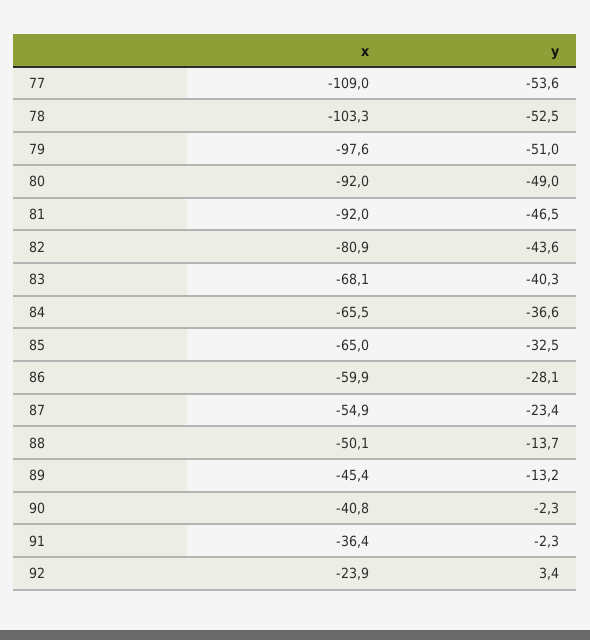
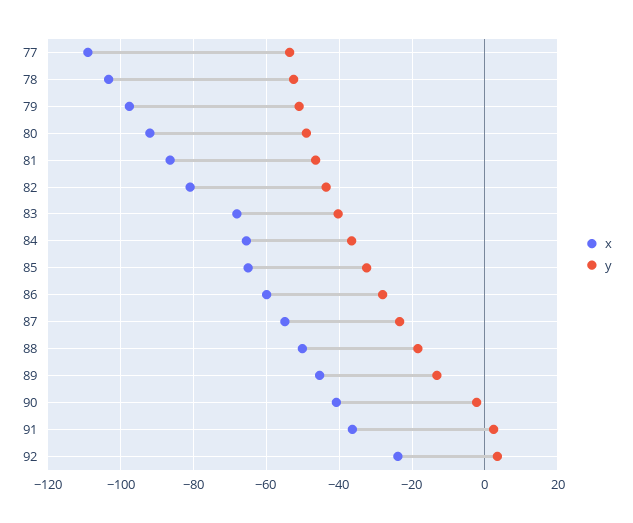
  {
    "x": {
      "77": -109,
      "78": -103.3,
      "79": -97.6,
      "80": -92,
-     "81": -92,
+     "81": -86,
      "82": -80.9,
      "83": -68.1,
      "84": -65.5,
      "85": -65,
      "86": -59.9,
      "87": -54.9,
      "88": -50.1,
      "89": -45.4,
      "90": -40.8,
      "91": -36.4,
      "92": -23.9
    },
    "y": {
      "77": -53.6,
      "78": -52.5,
      "79": -51,
      "80": -49,
      "81": -46.5,
      "82": -43.6,
      "83": -40.3,
      "84": -36.6,
      "85": -32.5,
      "86": -28.1,
      "87": -23.4,
-     "88": -13.7,
+     "88": -18,
      "89": -13.2,
      "90": -2.3,
-     "91": -2.3,
+     "91": 2,
      "92": 3.4
    }
  }

